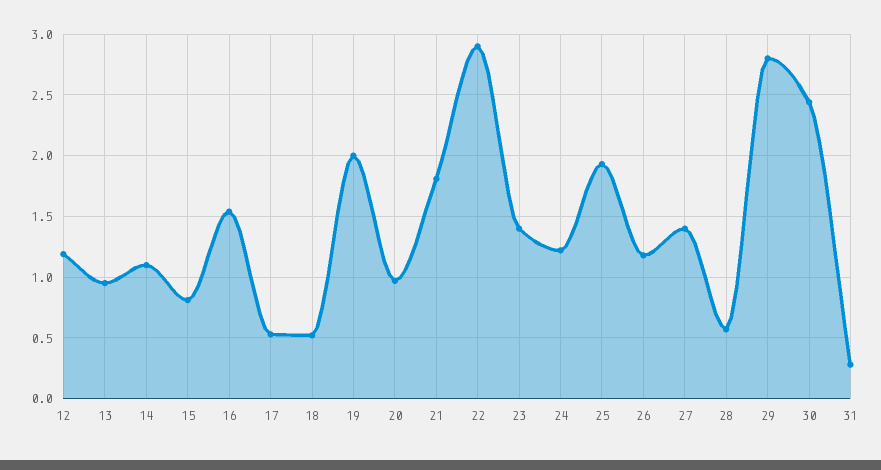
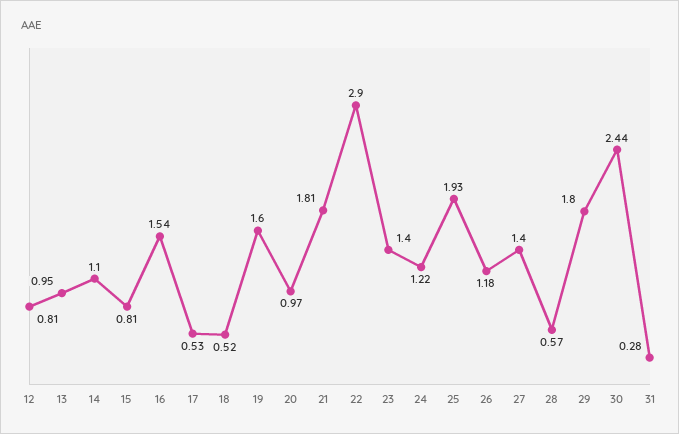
  {
-   "12": 1.2,
+   "12": 0.81,
    "13": 0.95,
    "14": 1.1,
    "15": 0.81,
    "16": 1.54,
    "17": 0.53,
    "18": 0.52,
-   "19": 2,
+   "19": 1.6,
    "20": 0.97,
    "21": 1.81,
    "22": 2.9,
    "23": 1.4,
    "24": 1.22,
    "25": 1.93,
    "26": 1.18,
    "27": 1.4,
    "28": 0.57,
-   "29": 2.8,
+   "29": 1.8,
    "30": 2.44,
    "31": 0.28
  }

